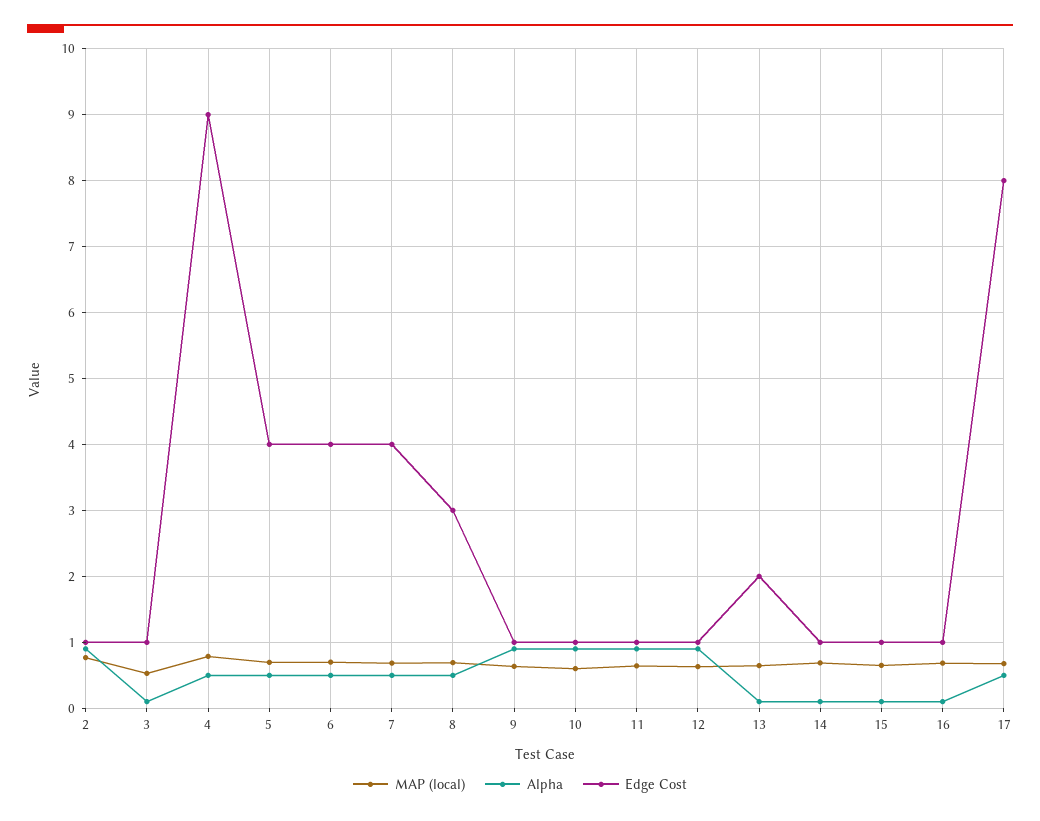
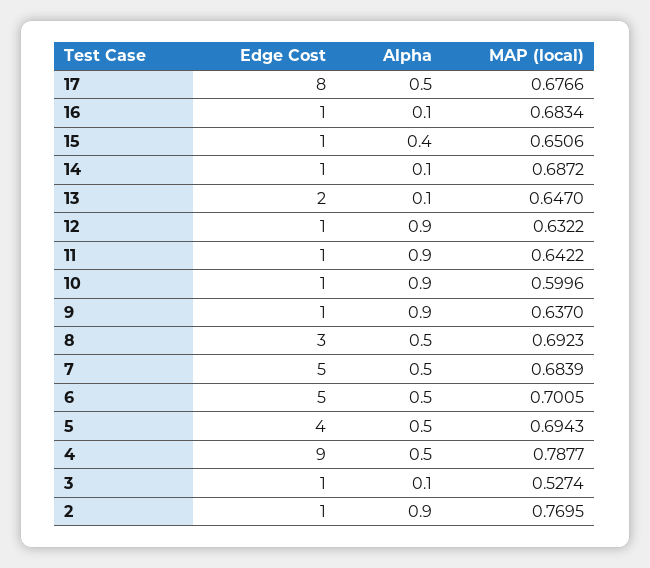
  {
    "MAP (local)": {
      "2": 0.7695,
      "3": 0.5274,
      "4": 0.7877,
      "5": 0.6943,
      "6": 0.7005,
      "7": 0.6839,
      "8": 0.6923,
      "9": 0.637,
      "10": 0.5996,
      "11": 0.6422,
      "12": 0.6322,
      "13": 0.647,
      "14": 0.6872,
      "15": 0.6506,
      "16": 0.6834,
      "17": 0.6766
    },
    "Alpha": {
      "2": 0.9,
      "3": 0.1,
      "4": 0.5,
      "5": 0.5,
      "6": 0.5,
      "7": 0.5,
      "8": 0.5,
      "9": 0.9,
      "10": 0.9,
      "11": 0.9,
      "12": 0.9,
      "13": 0.1,
      "14": 0.1,
-     "15": 0.1,
+     "15": 0.4,
      "16": 0.1,
      "17": 0.5
    },
    "Edge Cost": {
      "2": 1,
      "3": 1,
      "4": 9,
      "5": 4,
-     "6": 4,
+     "6": 5,
-     "7": 4,
+     "7": 5,
      "8": 3,
      "9": 1,
      "10": 1,
      "11": 1,
      "12": 1,
      "13": 2,
      "14": 1,
      "15": 1,
      "16": 1,
      "17": 8
    }
  }

